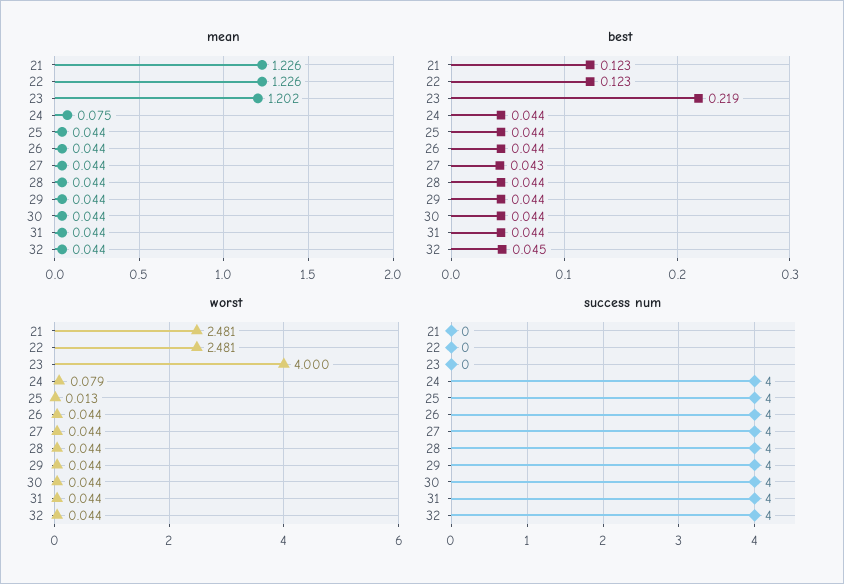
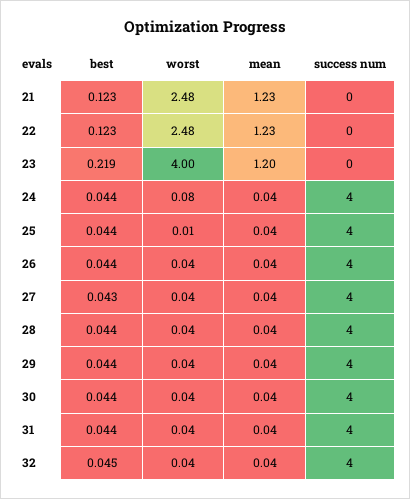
  {
    "mean": {
      "21": 1.226,
      "22": 1.226,
      "23": 1.202,
-     "24": 0.075,
+     "24": 0.04,
      "25": 0.044,
      "26": 0.044,
      "27": 0.044,
      "28": 0.044,
      "29": 0.044,
      "30": 0.044,
      "31": 0.044,
      "32": 0.044
    },
    "best": {
      "21": 0.123,
      "22": 0.123,
      "23": 0.219,
      "24": 0.044,
      "25": 0.044,
      "26": 0.044,
      "27": 0.043,
      "28": 0.044,
      "29": 0.044,
      "30": 0.044,
      "31": 0.044,
      "32": 0.045
    },
    "worst": {
      "21": 2.481,
      "22": 2.481,
      "23": 4,
      "24": 0.079,
      "25": 0.013,
      "26": 0.044,
      "27": 0.044,
      "28": 0.044,
      "29": 0.044,
      "30": 0.044,
      "31": 0.044,
      "32": 0.044
    },
    "success num": {
      "21": 0,
      "22": 0,
      "23": 0,
      "24": 4,
      "25": 4,
      "26": 4,
      "27": 4,
      "28": 4,
      "29": 4,
      "30": 4,
      "31": 4,
      "32": 4
    }
  }

